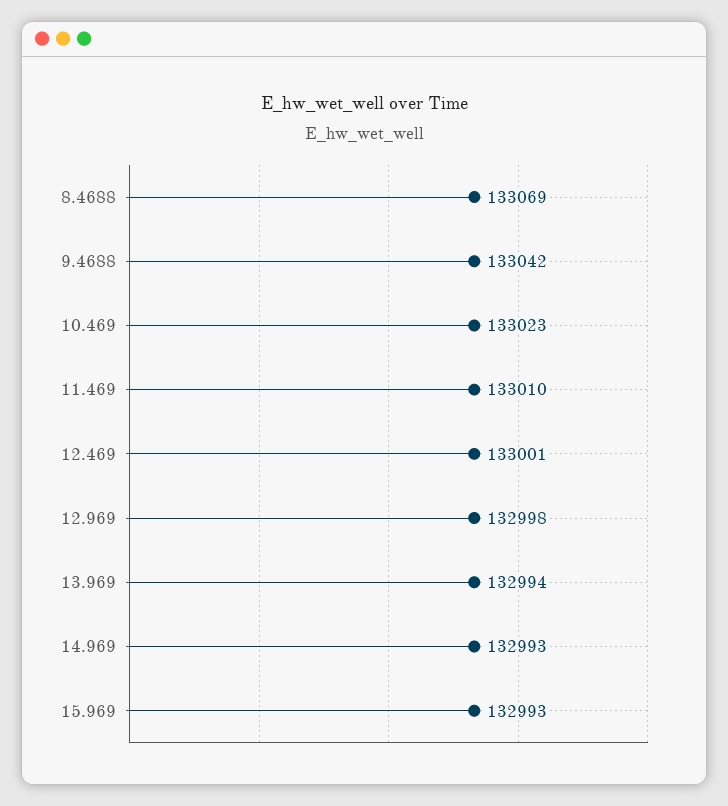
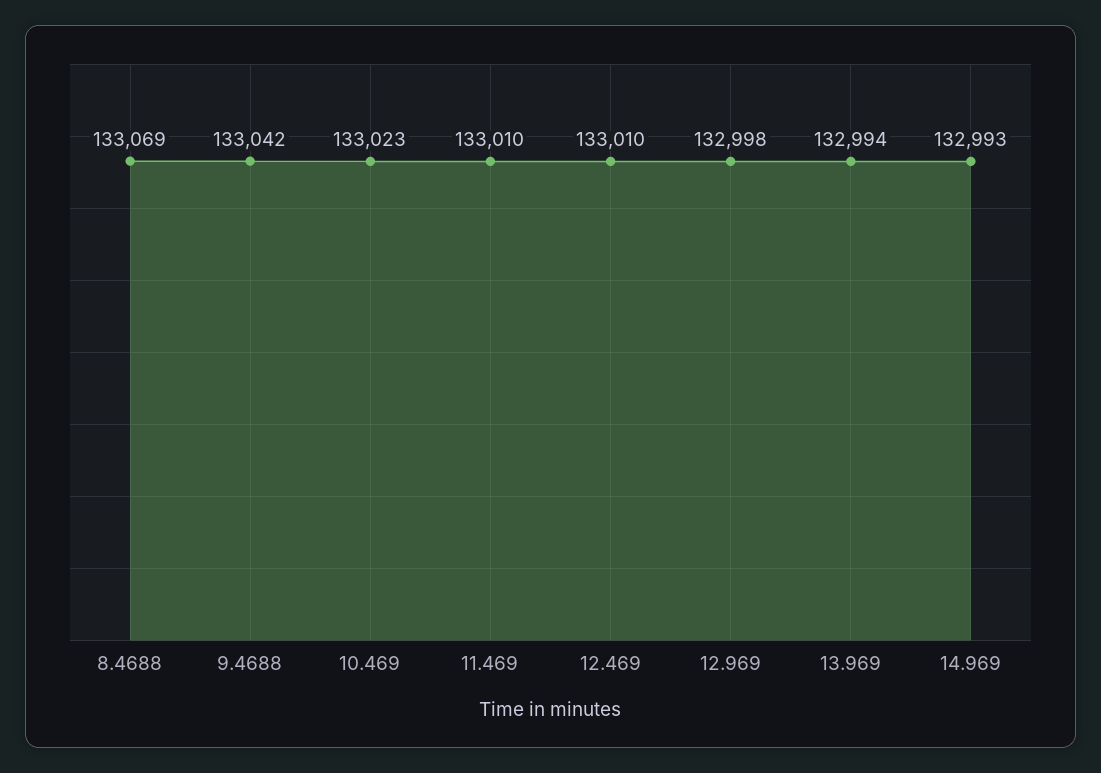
  {
    "8.4688": 133069,
    "9.4688": 133042,
    "10.469": 133023,
    "11.469": 133010,
-   "12.469": 133001,
+   "12.469": 133010,
    "12.969": 132998,
    "13.969": 132994,
-   "14.969": 132993,
+   "14.969": 132993
-   "15.969": 132993
  }

